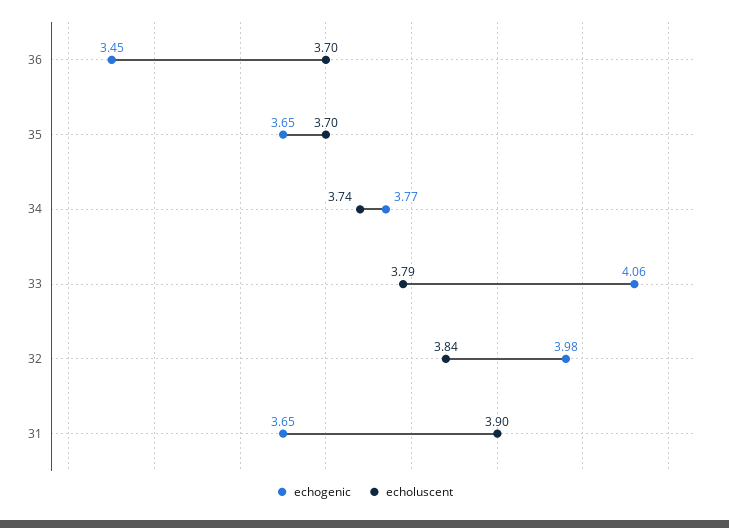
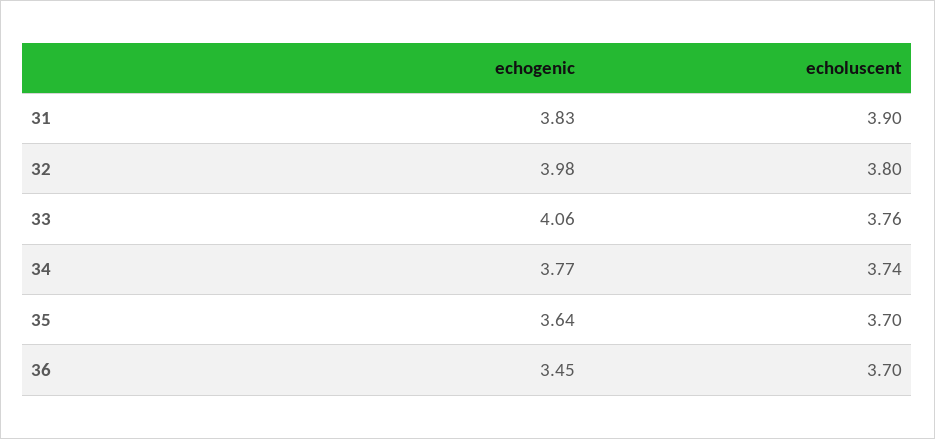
  {
    "echogenic": {
      "36": 3.45,
-     "35": 3.65,
+     "35": 3.64,
      "34": 3.77,
      "33": 4.06,
      "32": 3.98,
-     "31": 3.65
+     "31": 3.83
    },
    "echoluscent": {
      "36": 3.7,
      "35": 3.7,
      "34": 3.74,
-     "33": 3.79,
+     "33": 3.76,
-     "32": 3.84,
+     "32": 3.8,
      "31": 3.9
    }
  }

